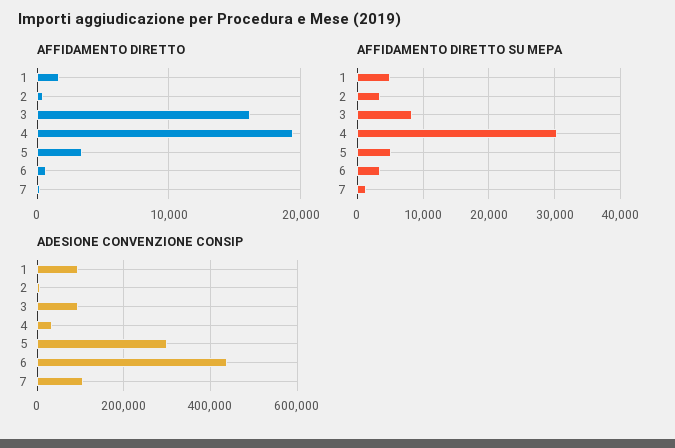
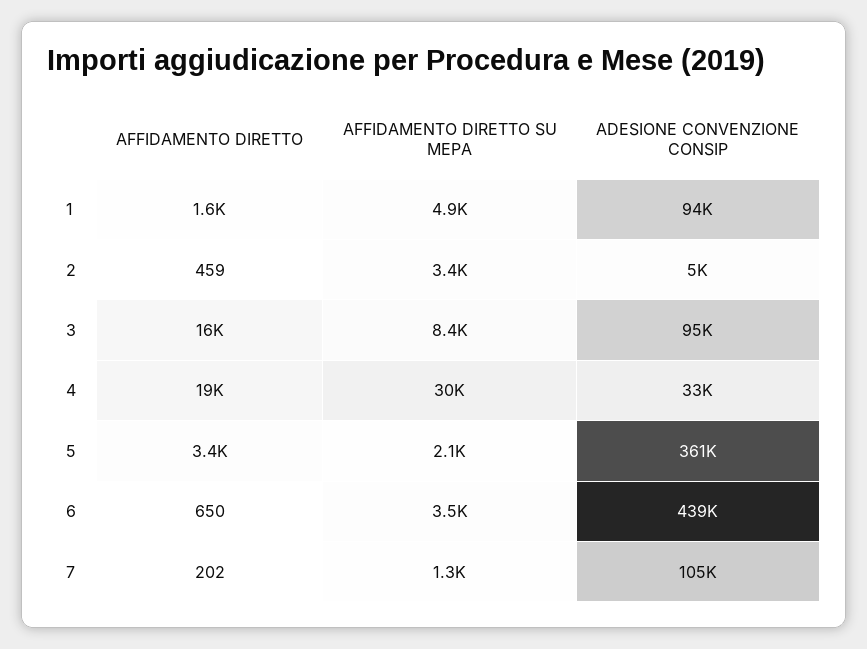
  {
    "AFFIDAMENTO DIRETTO": {
      "1": 1600,
      "2": 459,
      "3": 16000,
      "4": 19000,
      "5": 3400,
      "6": 650,
      "7": 202
    },
    "AFFIDAMENTO DIRETTO SU MEPA": {
      "1": 4900,
      "2": 3400,
      "3": 8400,
      "4": 30000,
-     "5": 5000,
+     "5": 2100,
      "6": 3500,
      "7": 1300
    },
    "ADESIONE CONVENZIONE CONSIP": {
      "1": 94000,
      "2": 5000,
      "3": 95000,
      "4": 33000,
-     "5": 300000,
+     "5": 361000,
      "6": 439000,
      "7": 105000
    }
  }

